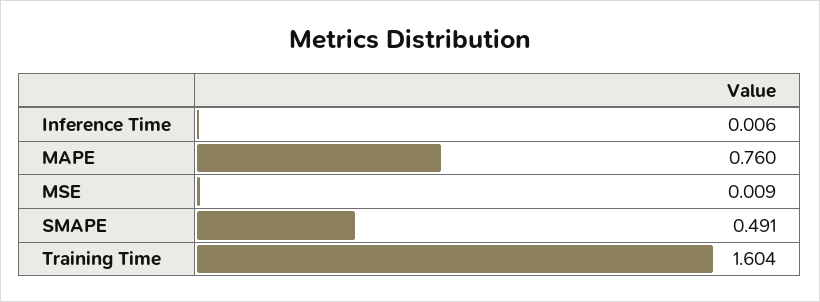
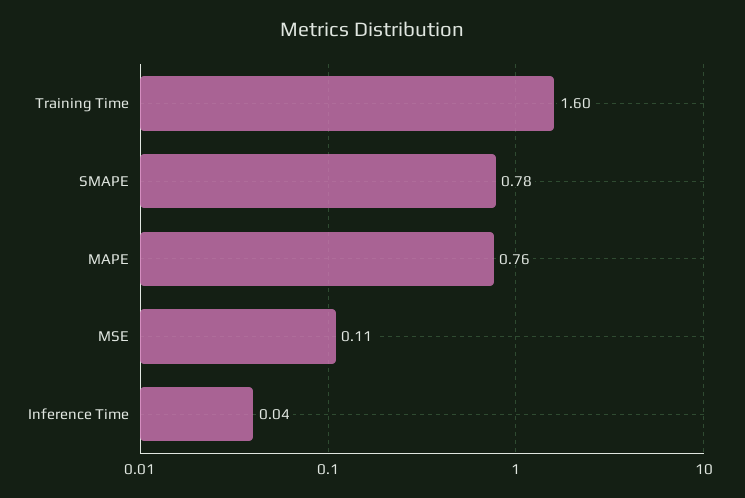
  {
-   "Inference Time": 0.006,
+   "Inference Time": 0.04,
    "MAPE": 0.76,
-   "MSE": 0.009,
+   "MSE": 0.11,
-   "SMAPE": 0.491,
+   "SMAPE": 0.78,
    "Training Time": 1.604
  }

